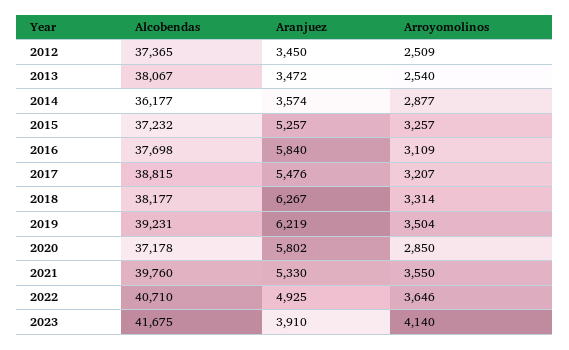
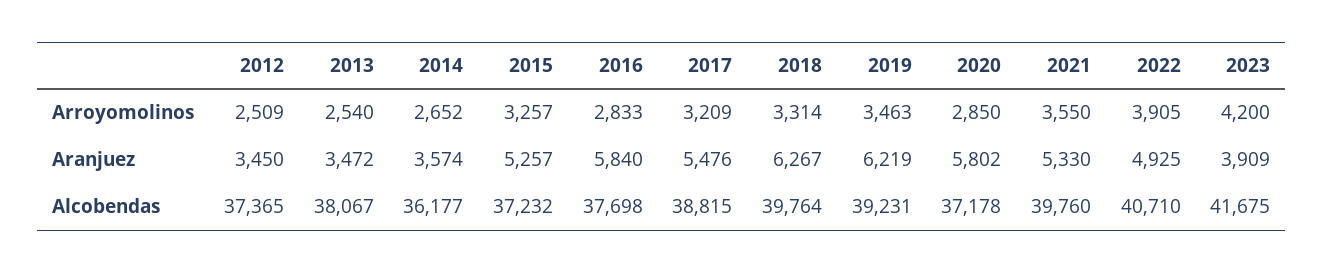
  {
    "Alcobendas": {
      "2012": 37365,
      "2013": 38067,
      "2014": 36177,
      "2015": 37232,
      "2016": 37698,
      "2017": 38815,
-     "2018": 38177,
+     "2018": 39764,
      "2019": 39231,
      "2020": 37178,
      "2021": 39760,
      "2022": 40710,
      "2023": 41675
    },
    "Aranjuez": {
      "2012": 3450,
      "2013": 3472,
      "2014": 3574,
      "2015": 5257,
      "2016": 5840,
      "2017": 5476,
      "2018": 6267,
      "2019": 6219,
      "2020": 5802,
      "2021": 5330,
      "2022": 4925,
-     "2023": 3910
+     "2023": 3909
    },
    "Arroyomolinos": {
      "2012": 2509,
      "2013": 2540,
-     "2014": 2877,
+     "2014": 2652,
      "2015": 3257,
-     "2016": 3109,
+     "2016": 2833,
-     "2017": 3207,
+     "2017": 3209,
      "2018": 3314,
-     "2019": 3504,
+     "2019": 3463,
      "2020": 2850,
      "2021": 3550,
-     "2022": 3646,
+     "2022": 3905,
-     "2023": 4140
+     "2023": 4200
    }
  }

